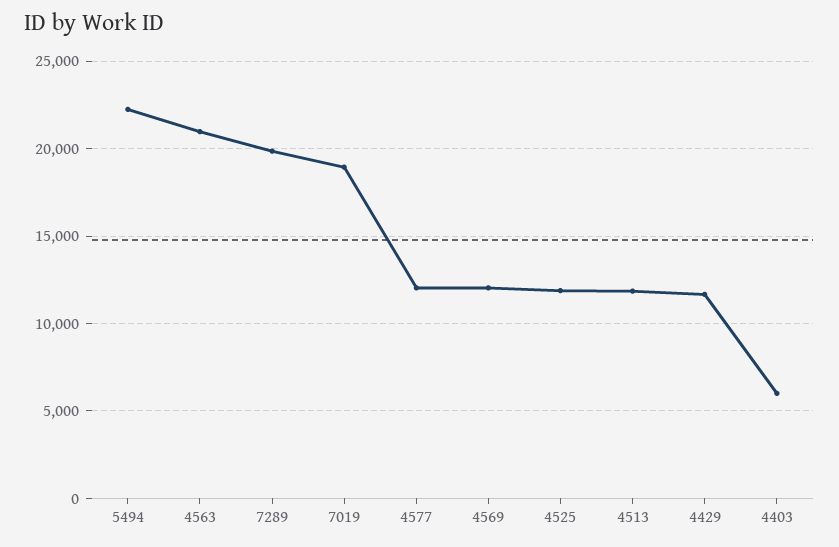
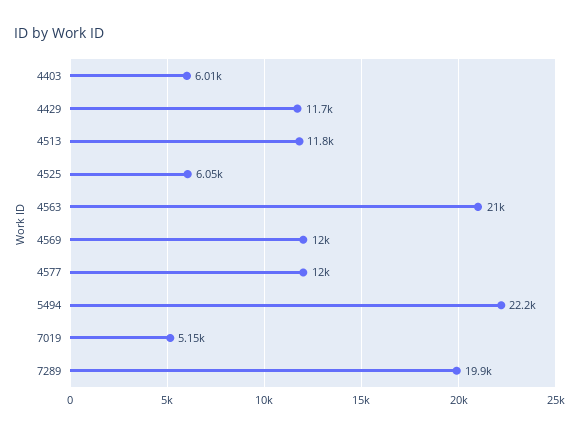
  {
    "5494": 22200,
    "4563": 21000,
    "7289": 19900,
-   "7019": 19000,
+   "7019": 5150,
    "4577": 12000,
    "4569": 12000,
-   "4525": 12000,
+   "4525": 6050,
    "4513": 11800,
    "4429": 11700,
    "4403": 6010
  }

